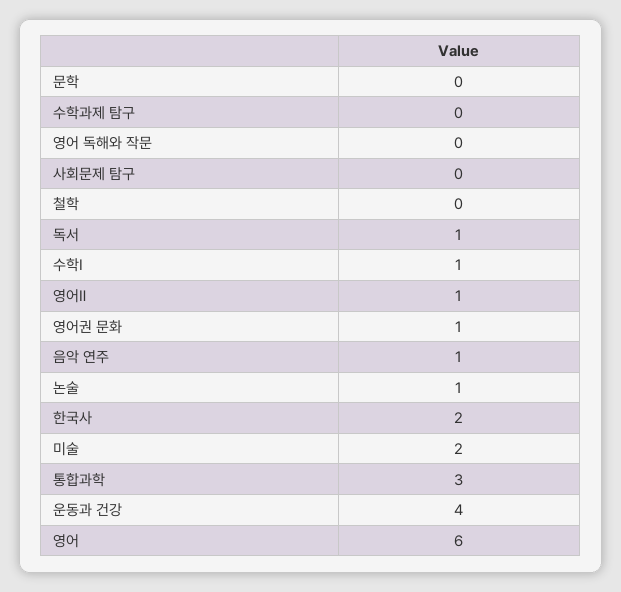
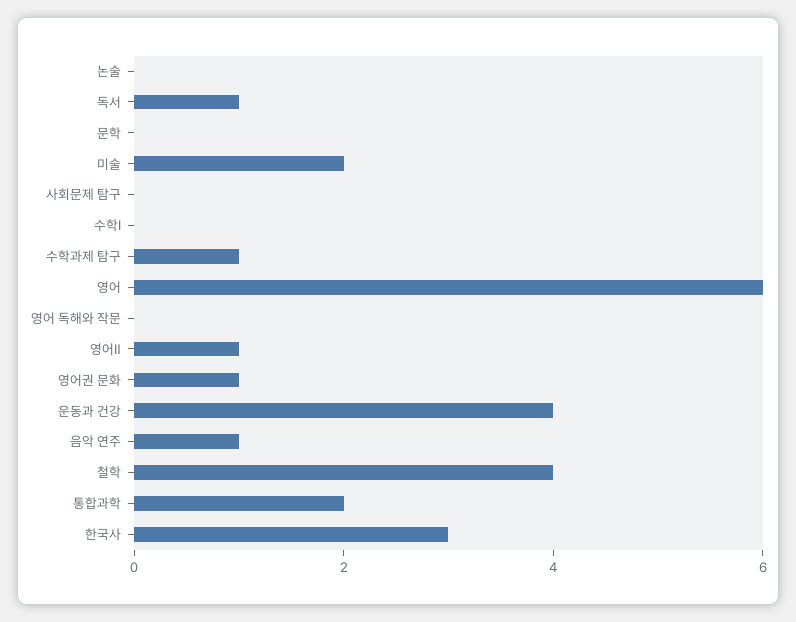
  {
    "문학": 0,
-   "수학과제 탐구": 0,
+   "수학과제 탐구": 1,
    "영어 독해와 작문": 0,
    "사회문제 탐구": 0,
-   "철학": 0,
+   "철학": 4,
    "독서": 1,
-   "수학Ⅰ": 1,
+   "수학Ⅰ": 0,
    "영어Ⅱ": 1,
    "영어권 문화": 1,
    "음악 연주": 1,
-   "논술": 1,
+   "논술": 0,
-   "한국사": 2,
+   "한국사": 3,
    "미술": 2,
-   "통합과학": 3,
+   "통합과학": 2,
    "운동과 건강": 4,
    "영어": 6
  }

